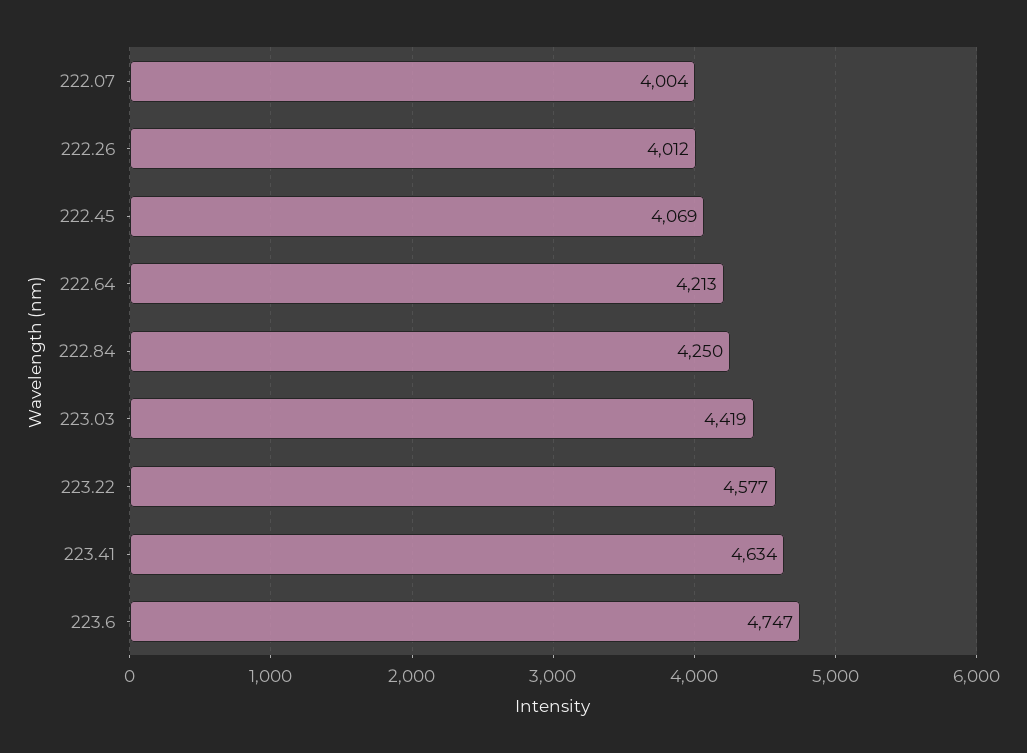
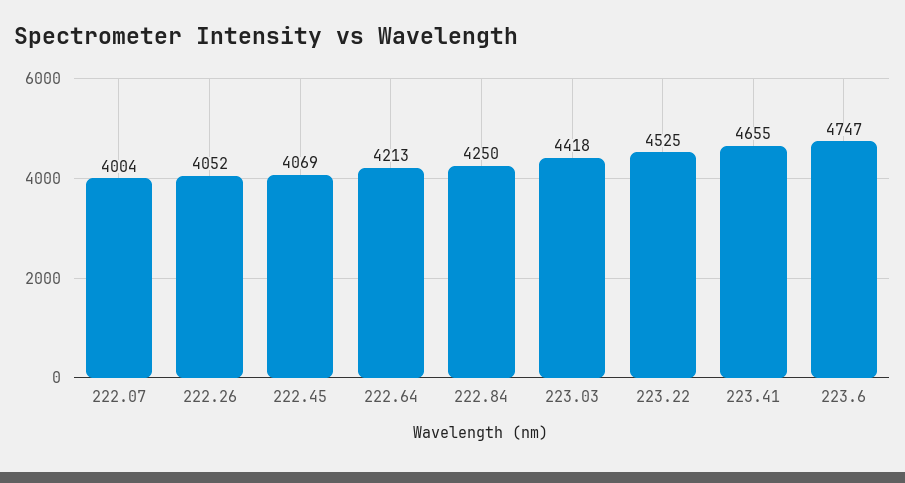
  {
    "222.07": 4004,
-   "222.26": 4012,
+   "222.26": 4052,
    "222.45": 4069,
    "222.64": 4213,
    "222.84": 4250,
-   "223.03": 4419,
+   "223.03": 4418,
-   "223.22": 4577,
+   "223.22": 4525,
-   "223.41": 4634,
+   "223.41": 4655,
    "223.6": 4747
  }

